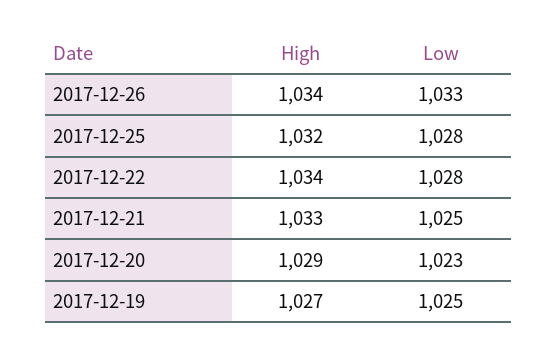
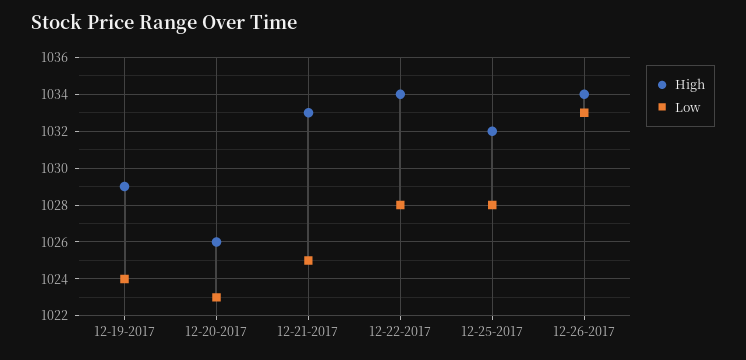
  {
    "High": {
      "2017-12-26": 1034,
      "2017-12-25": 1032,
      "2017-12-22": 1034,
      "2017-12-21": 1033,
-     "2017-12-20": 1029,
+     "2017-12-20": 1026,
-     "2017-12-19": 1027
+     "2017-12-19": 1029
    },
    "Low": {
      "2017-12-26": 1033,
      "2017-12-25": 1028,
      "2017-12-22": 1028,
      "2017-12-21": 1025,
      "2017-12-20": 1023,
-     "2017-12-19": 1025
+     "2017-12-19": 1024
    }
  }

